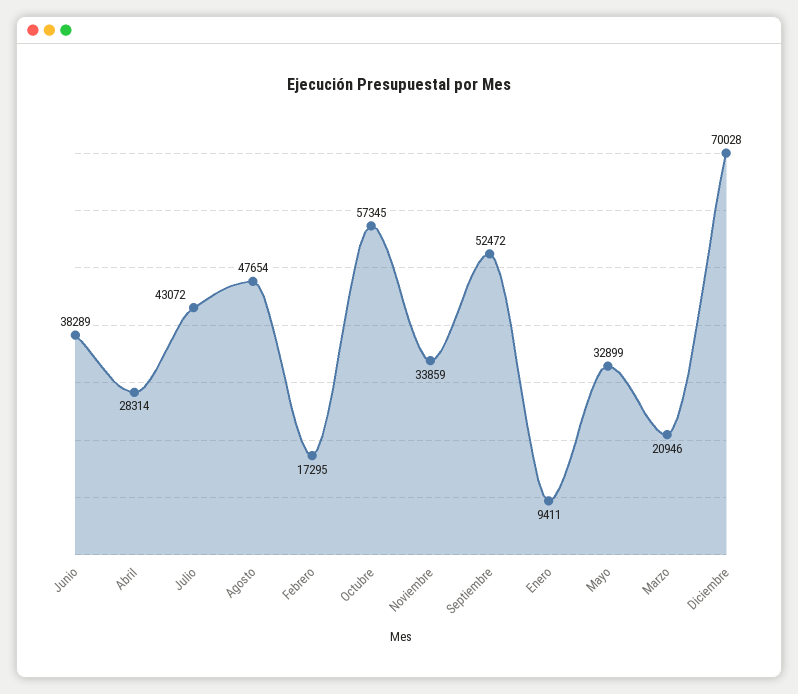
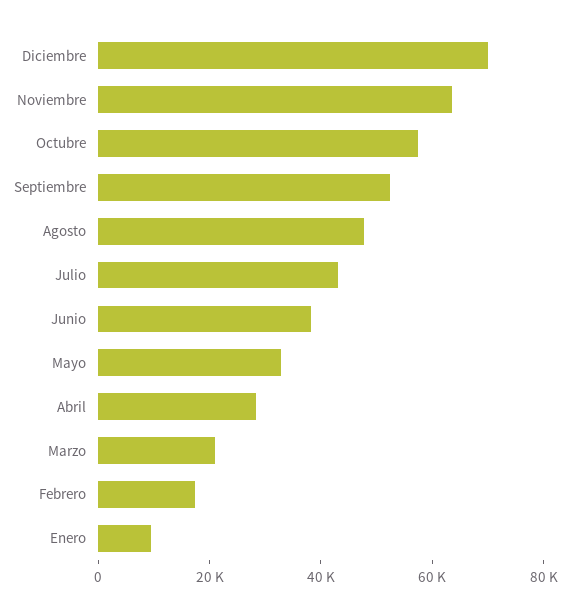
  {
    "Junio": 38289,
    "Abril": 28314,
    "Julio": 43072,
    "Agosto": 47654,
    "Febrero": 17295,
    "Octubre": 57345,
-   "Noviembre": 33859,
+   "Noviembre": 65000,
    "Septiembre": 52472,
    "Enero": 9411,
    "Mayo": 32899,
    "Marzo": 20946,
    "Diciembre": 70028
  }

